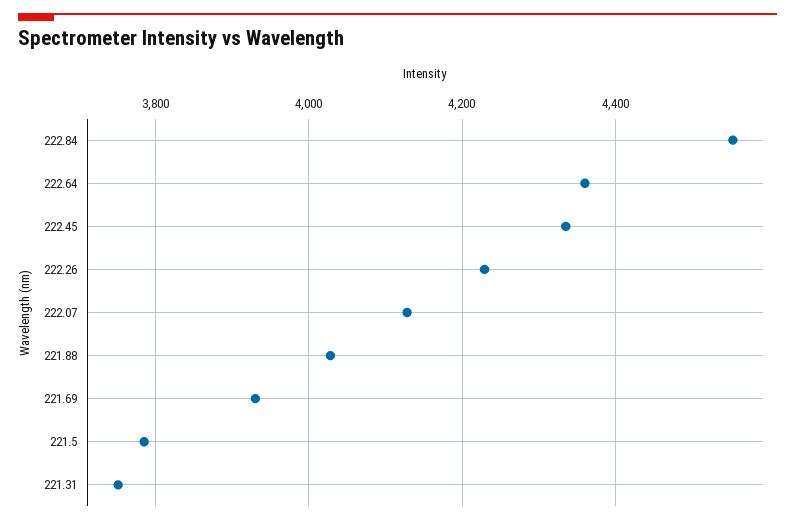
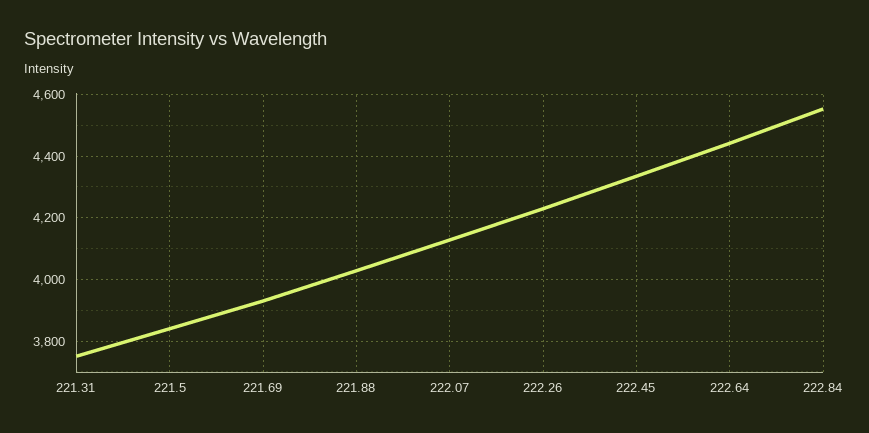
  {
    "222.84": 4560,
-   "222.64": 4360,
+   "222.64": 4440,
    "222.45": 4340,
    "222.26": 4220,
    "222.07": 4120,
    "221.88": 4020,
    "221.69": 3940,
-   "221.5": 3780,
+   "221.5": 3840,
    "221.31": 3760
  }

